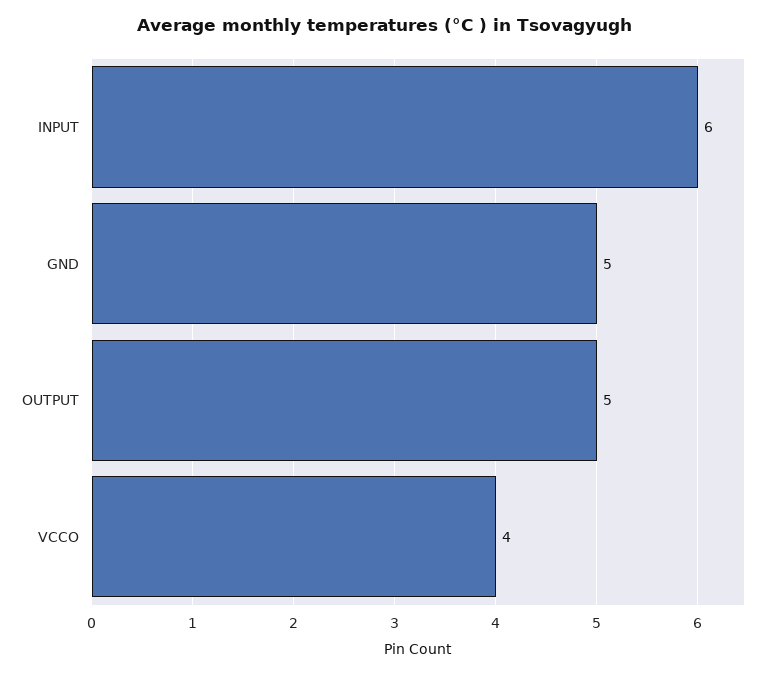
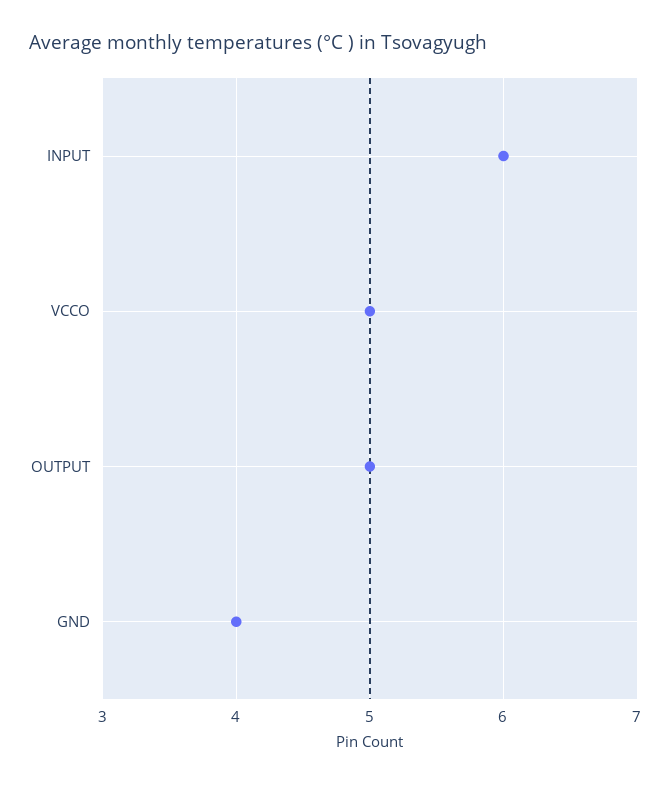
  {
    "INPUT": 6,
-   "GND": 5,
+   "GND": 4,
    "OUTPUT": 5,
-   "VCCO": 4
+   "VCCO": 5
  }

